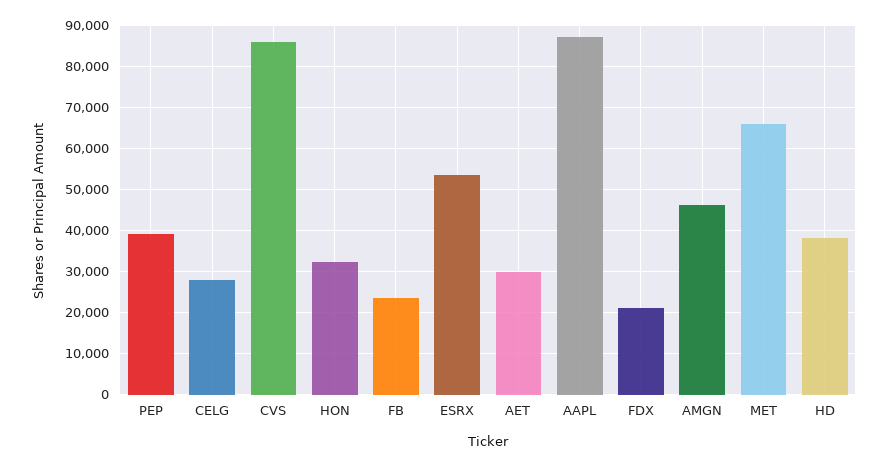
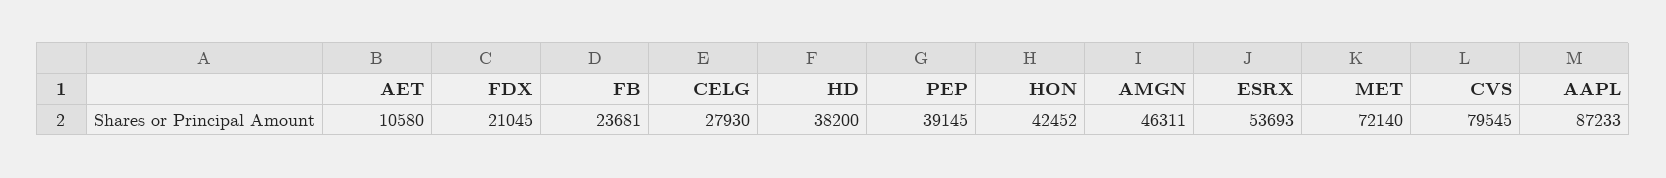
  {
    "PEP": 39145,
    "CELG": 27930,
-   "CVS": 86000,
+   "CVS": 79545,
-   "HON": 32000,
+   "HON": 42452,
    "FB": 23681,
    "ESRX": 53693,
-   "AET": 30000,
+   "AET": 10580,
    "AAPL": 87233,
    "FDX": 21045,
    "AMGN": 46311,
-   "MET": 66000,
+   "MET": 72140,
    "HD": 38200
  }

